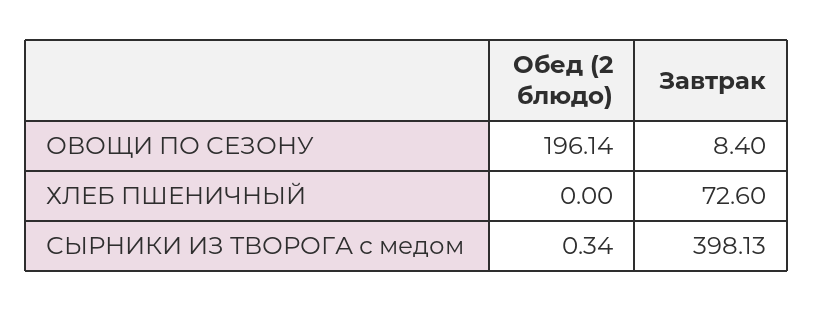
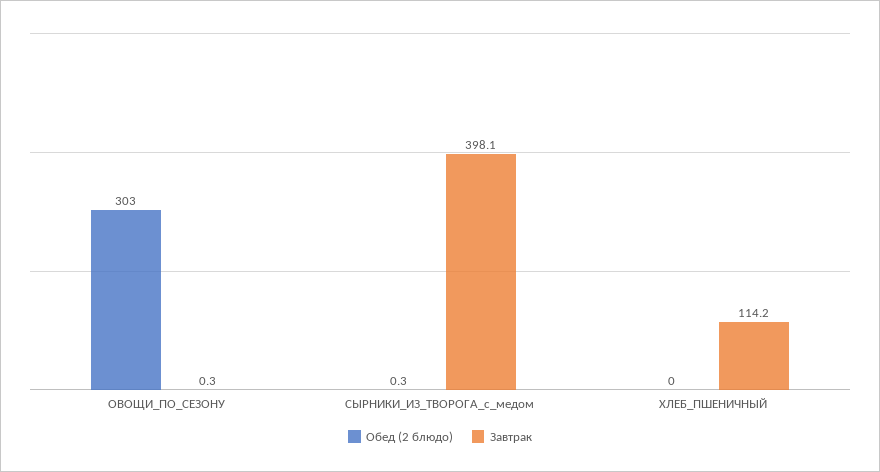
  {
    "Обед (2 блюдо)": {
-     "ОВОЩИ ПО СЕЗОНУ": 196.14,
+     "ОВОЩИ ПО СЕЗОНУ": 303,
      "ХЛЕБ ПШЕНИЧНЫЙ": 0,
      "СЫРНИКИ ИЗ ТВОРОГА с медом": 0.34
    },
    "Завтрак": {
-     "ОВОЩИ ПО СЕЗОНУ": 8.4,
+     "ОВОЩИ ПО СЕЗОНУ": 0.3,
-     "ХЛЕБ ПШЕНИЧНЫЙ": 72.6,
+     "ХЛЕБ ПШЕНИЧНЫЙ": 114.2,
      "СЫРНИКИ ИЗ ТВОРОГА с медом": 398.13
    }
  }

